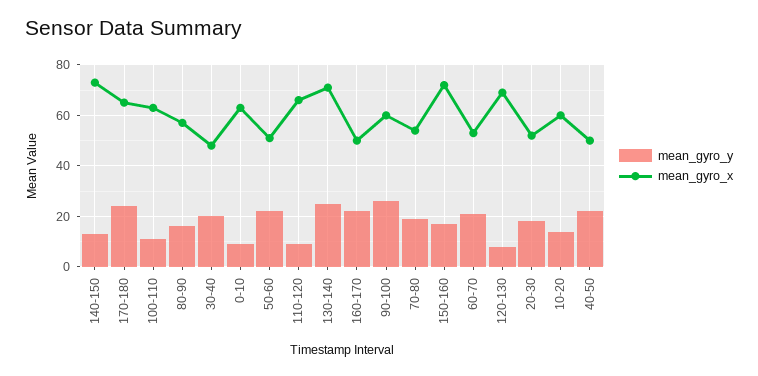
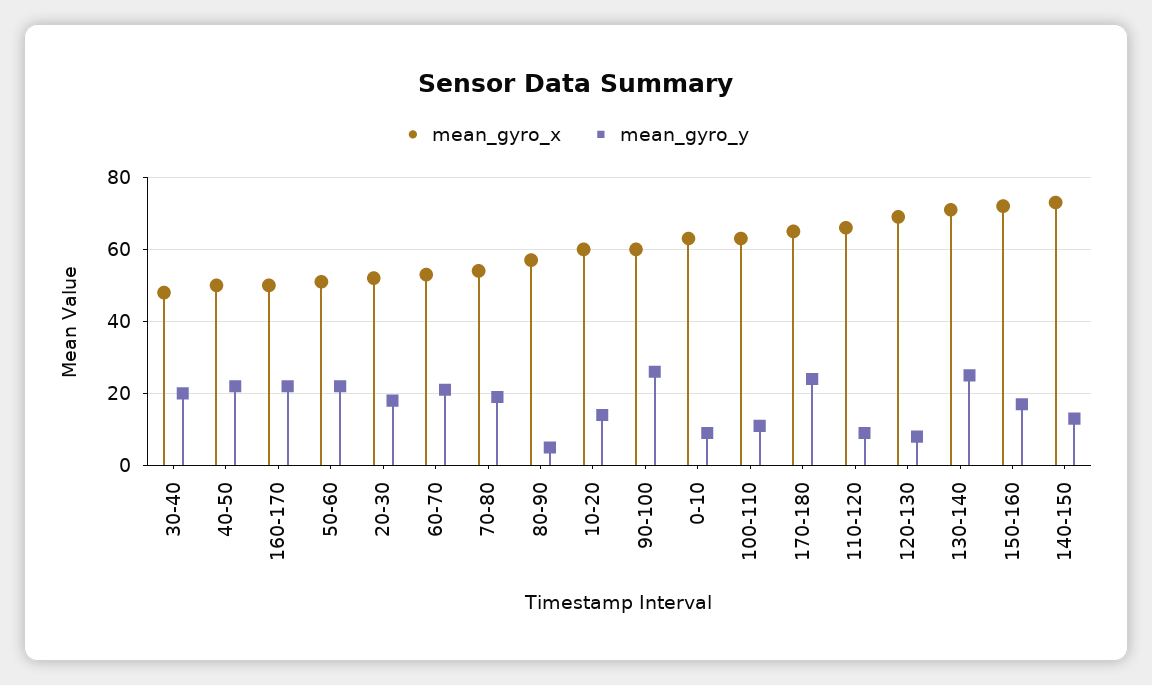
  {
    "mean_gyro_y": {
      "140-150": 15,
      "170-180": 25,
      "100-110": 10,
-     "80-90": 15,
+     "80-90": 5,
      "30-40": 20,
      "0-10": 10,
      "50-60": 20,
      "110-120": 10,
      "130-140": 25,
      "160-170": 20,
      "90-100": 25,
      "70-80": 20,
      "150-160": 15,
      "60-70": 20,
      "120-130": 10,
      "20-30": 20,
      "10-20": 15,
      "40-50": 20
    },
    "mean_gyro_x": {
      "140-150": 75,
      "170-180": 65,
      "100-110": 65,
      "80-90": 55,
      "30-40": 50,
      "0-10": 65,
      "50-60": 50,
      "110-120": 65,
      "130-140": 70,
      "160-170": 50,
      "90-100": 60,
      "70-80": 55,
      "150-160": 70,
      "60-70": 55,
      "120-130": 70,
      "20-30": 50,
      "10-20": 60,
      "40-50": 50
    }
  }

